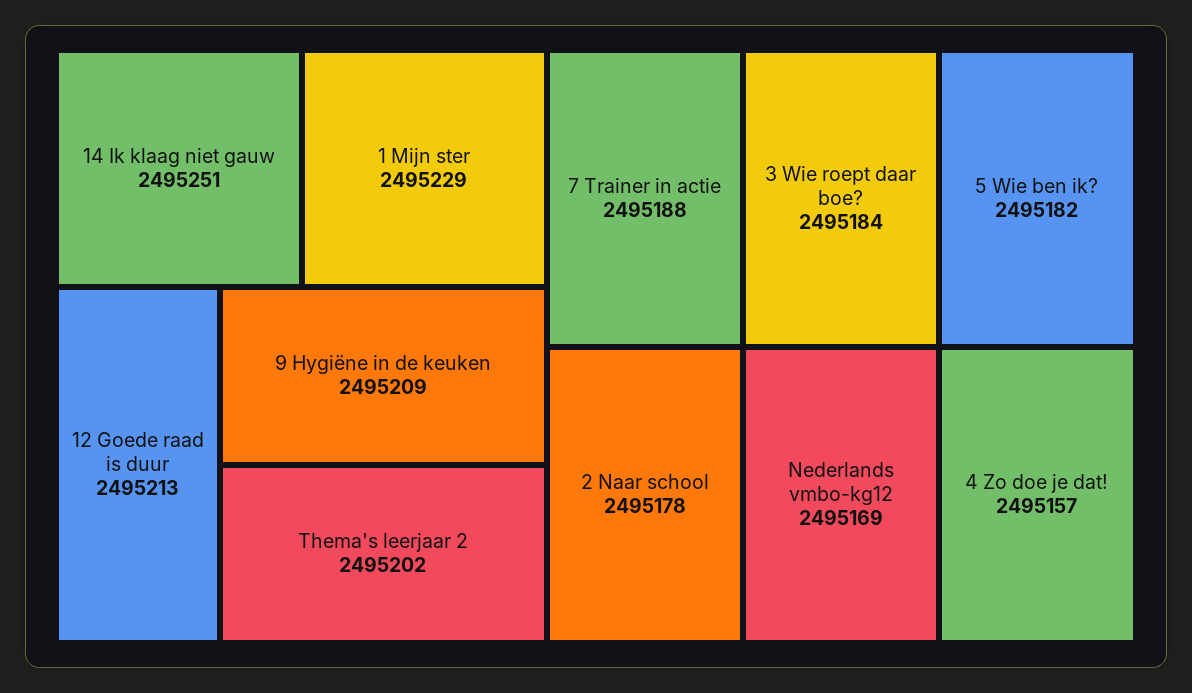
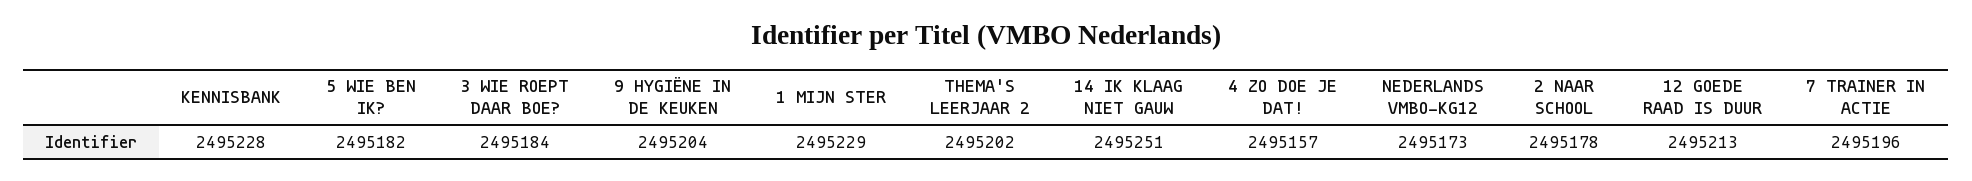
  {
    "14 Ik klaag niet gauw": 2495251,
    "1 Mijn ster": 2495229,
    "12 Goede raad is duur": 2495213,
-   "9 Hygiëne in de keuken": 2495209,
+   "9 Hygiëne in de keuken": 2495204,
    "Thema's leerjaar 2": 2495202,
-   "7 Trainer in actie": 2495188,
+   "7 Trainer in actie": 2495196,
    "3 Wie roept daar boe?": 2495184,
    "5 Wie ben ik?": 2495182,
    "2 Naar school": 2495178,
-   "Nederlands vmbo-kg12": 2495169,
+   "Nederlands vmbo-kg12": 2495173,
-   "4 Zo doe je dat!": 2495157
+   "4 Zo doe je dat!": 2495157,
+   "KENNISBANK": 2495228
  }

